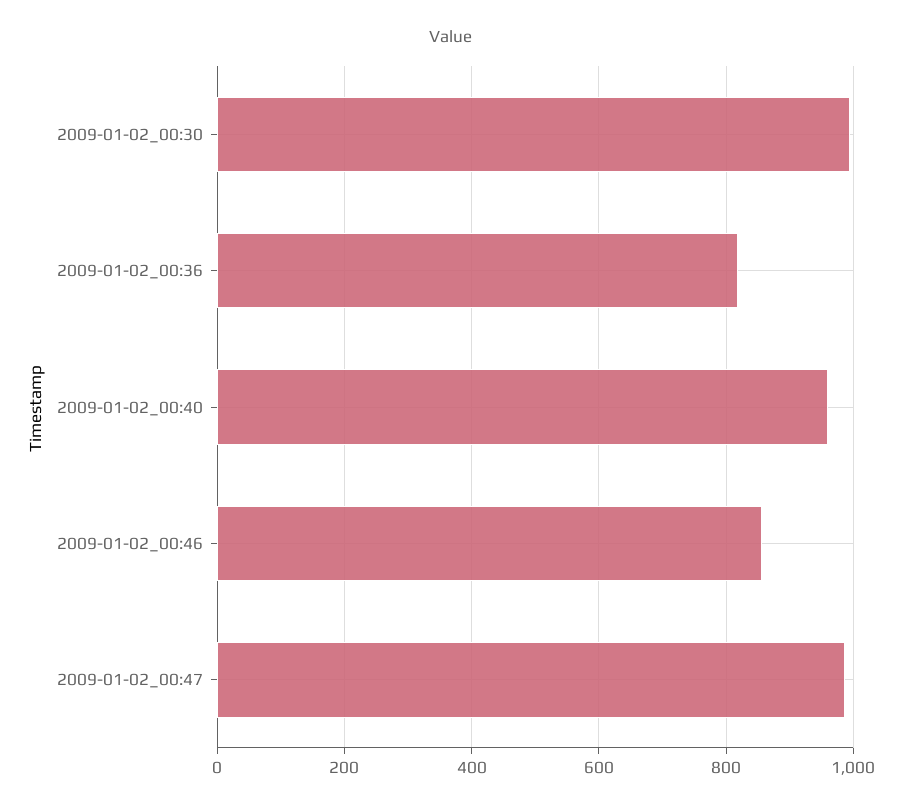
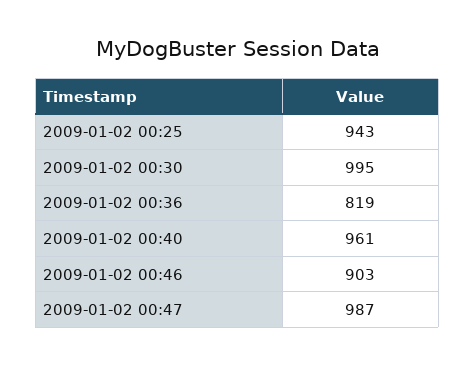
  {
    "2009-01-02_00:30": 995,
    "2009-01-02_00:36": 819,
    "2009-01-02_00:40": 961,
-   "2009-01-02_00:46": 860,
+   "2009-01-02_00:46": 903,
-   "2009-01-02_00:47": 987
+   "2009-01-02_00:47": 987,
+   "2009-01-02 00:25": 943
  }

